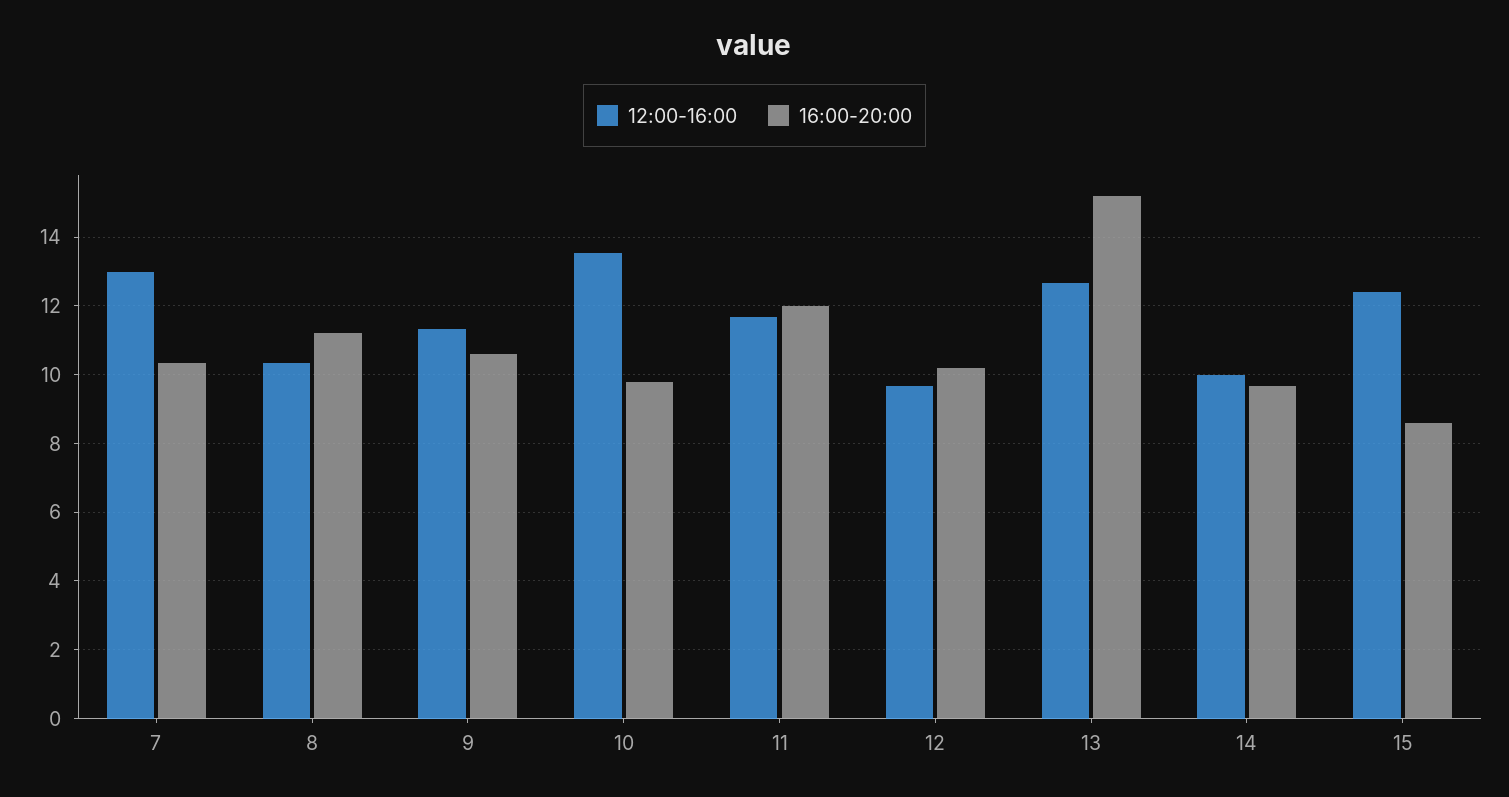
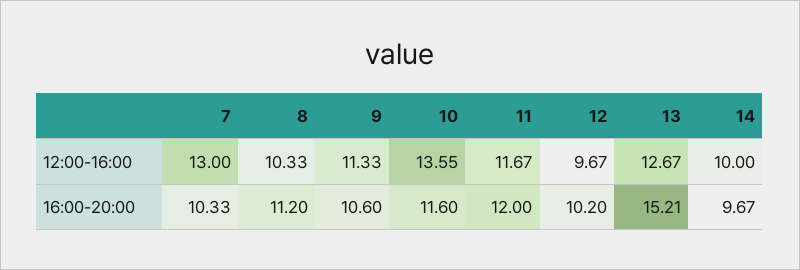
  {
    "12:00-16:00": {
      "7": 13,
      "8": 10.33,
      "9": 11.33,
      "10": 13.55,
      "11": 11.67,
      "12": 9.67,
      "13": 12.67,
-     "14": 10,
+     "14": 10
-     "15": 12.4
    },
    "16:00-20:00": {
      "7": 10.33,
      "8": 11.2,
      "9": 10.6,
-     "10": 9.8,
+     "10": 11.6,
      "11": 12,
      "12": 10.2,
      "13": 15.21,
-     "14": 9.67,
+     "14": 9.67
-     "15": 8.6
    }
  }

